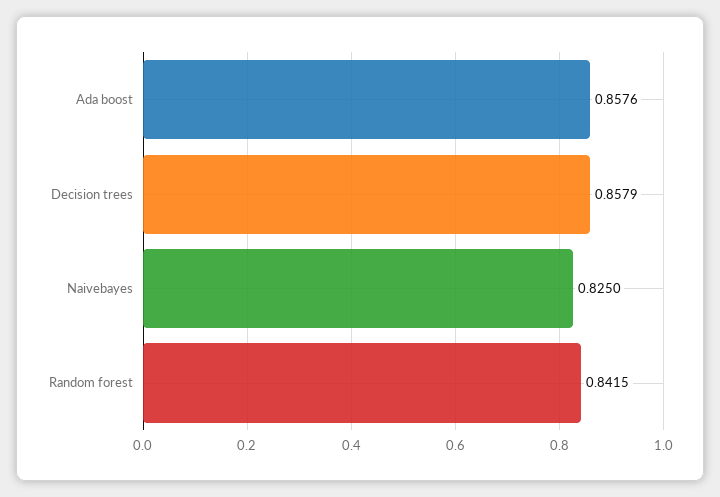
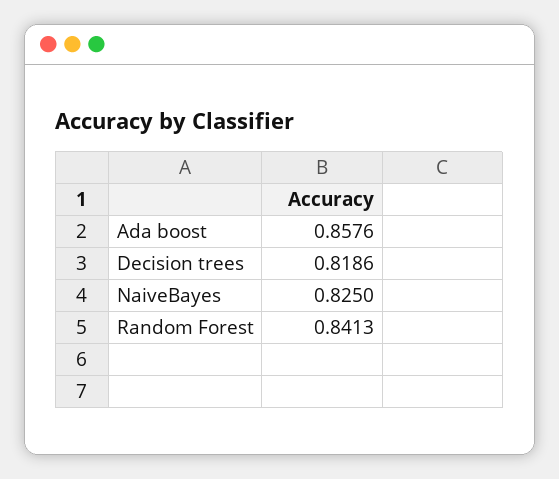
  {
    "Ada boost": 0.8576,
-   "Decision trees": 0.8579,
+   "Decision trees": 0.8186,
    "Naivebayes": 0.825,
-   "Random forest": 0.8415
+   "Random forest": 0.8413
  }

